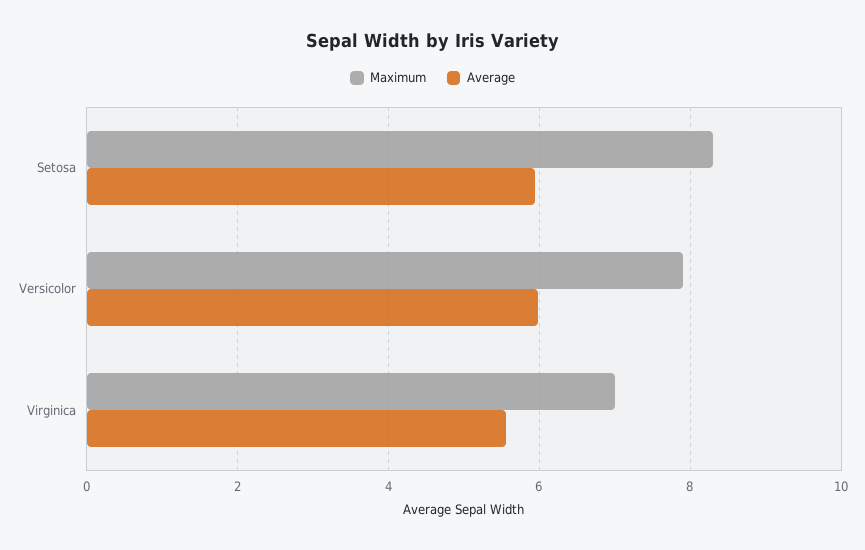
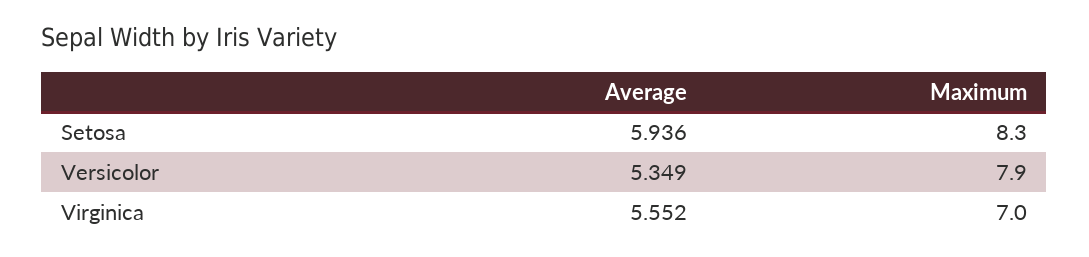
  {
    "Maximum": {
      "Setosa": 8.3,
      "Versicolor": 7.9,
      "Virginica": 7
    },
    "Average": {
      "Setosa": 5.936,
-     "Versicolor": 6,
+     "Versicolor": 5.349,
      "Virginica": 5.552
    }
  }

